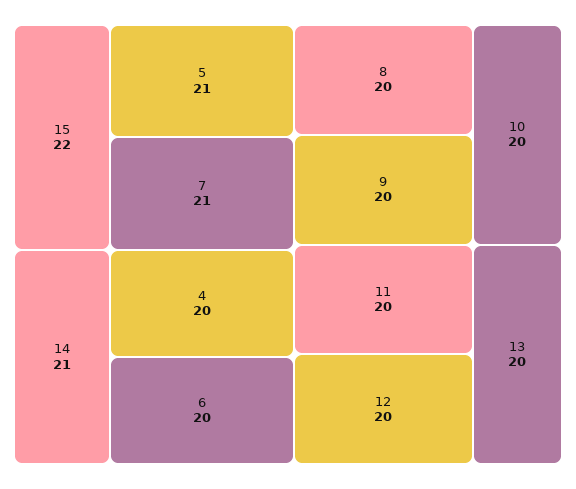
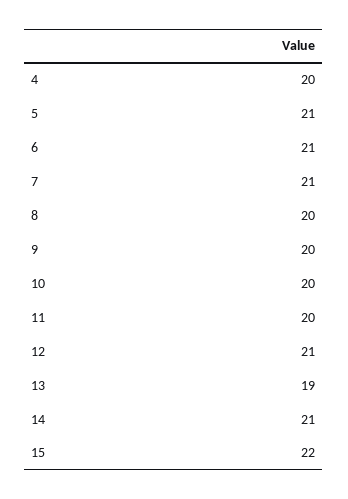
  {
    "15": 22,
    "5": 21,
    "7": 21,
    "14": 21,
    "4": 20,
-   "6": 20,
+   "6": 21,
    "8": 20,
    "9": 20,
    "10": 20,
    "11": 20,
-   "12": 20,
+   "12": 21,
-   "13": 20
+   "13": 19
  }

